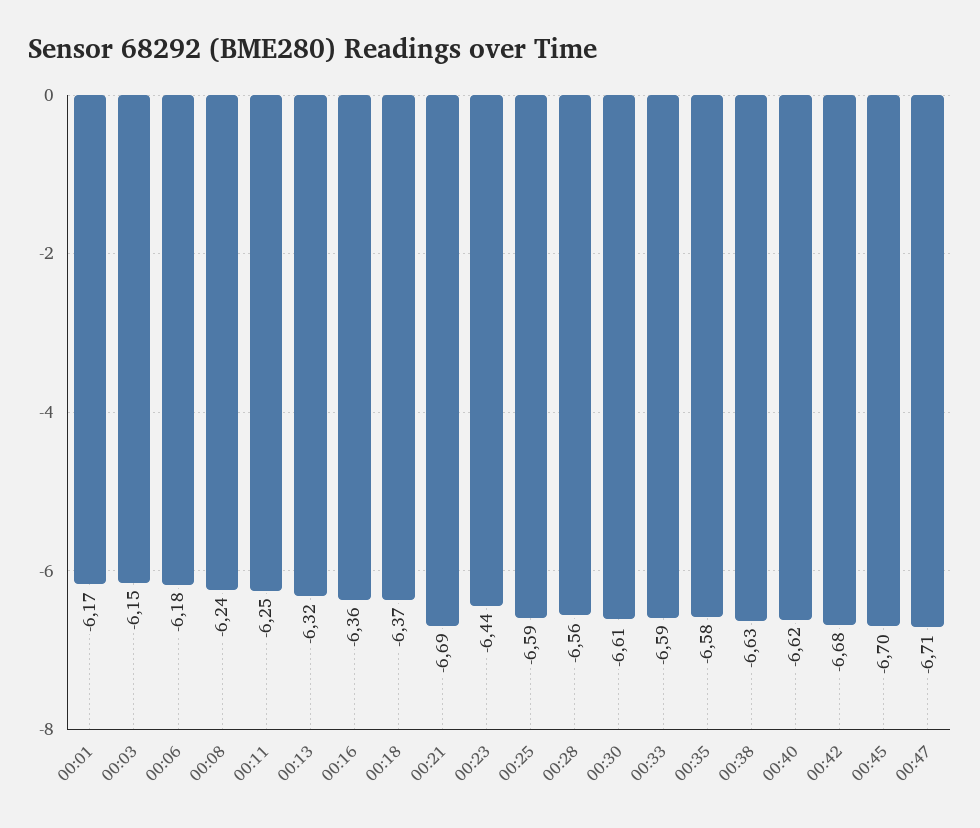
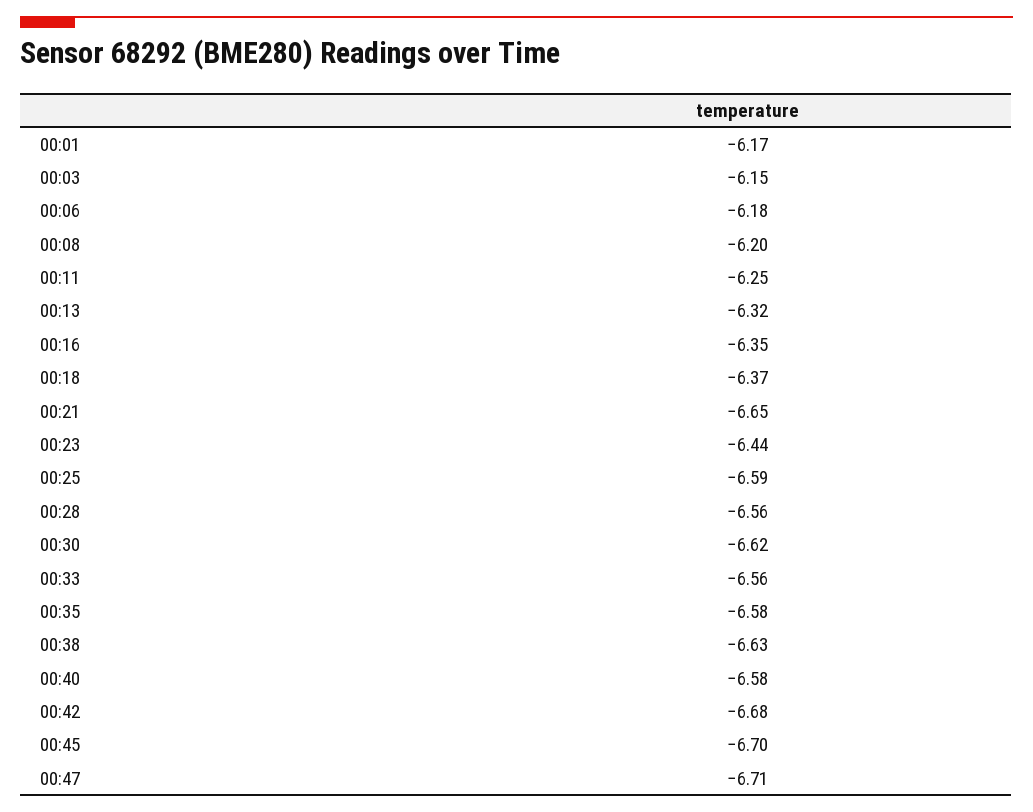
  {
    "00:01": -6.17,
    "00:03": -6.15,
    "00:06": -6.18,
-   "00:08": -6.24,
+   "00:08": -6.2,
    "00:11": -6.25,
    "00:13": -6.32,
-   "00:16": -6.36,
+   "00:16": -6.35,
    "00:18": -6.37,
-   "00:21": -6.69,
+   "00:21": -6.65,
    "00:23": -6.44,
    "00:25": -6.59,
    "00:28": -6.56,
-   "00:30": -6.61,
+   "00:30": -6.62,
-   "00:33": -6.59,
+   "00:33": -6.56,
    "00:35": -6.58,
    "00:38": -6.63,
-   "00:40": -6.62,
+   "00:40": -6.58,
    "00:42": -6.68,
    "00:45": -6.7,
    "00:47": -6.71
  }

